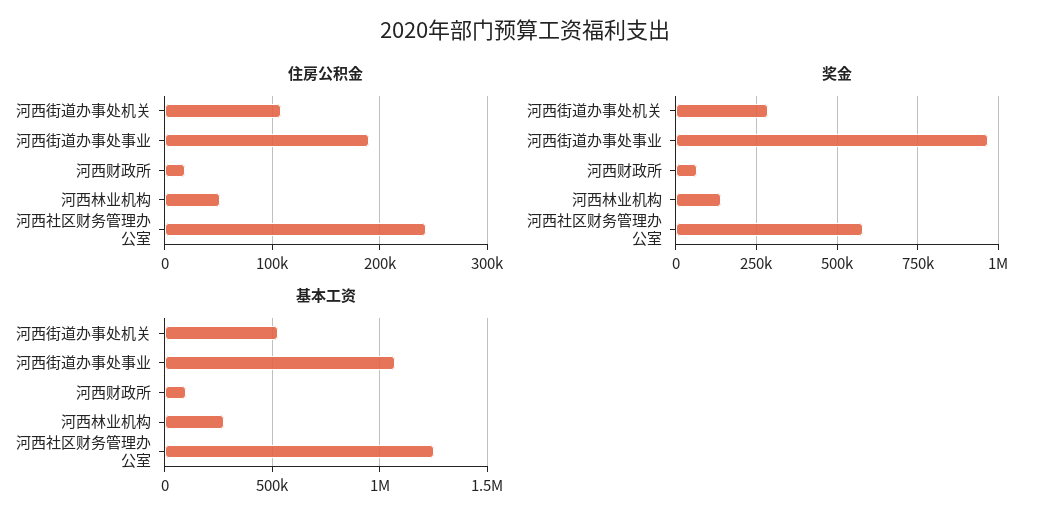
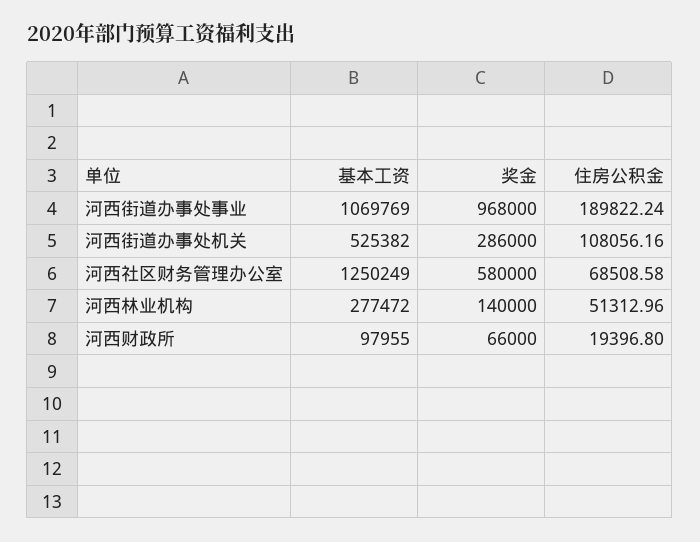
  {
    "住房公积金": {
      "河西街道办事处机关": 108056.16,
      "河西街道办事处事业": 189822.24,
      "河西财政所": 19396.8,
      "河西林业机构": 51312.96,
-     "河西社区财务管理办公室": 240000
+     "河西社区财务管理办公室": 68508.58
    },
    "奖金": {
      "河西街道办事处机关": 286000,
      "河西街道办事处事业": 968000,
      "河西财政所": 66000,
      "河西林业机构": 140000,
      "河西社区财务管理办公室": 580000
    },
    "基本工资": {
      "河西街道办事处机关": 525382,
      "河西街道办事处事业": 1069769,
      "河西财政所": 97955,
      "河西林业机构": 277472,
      "河西社区财务管理办公室": 1250249
    }
  }

